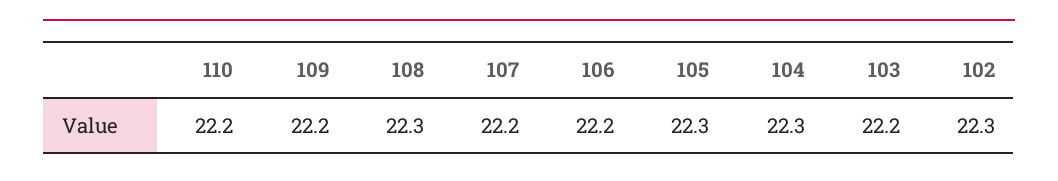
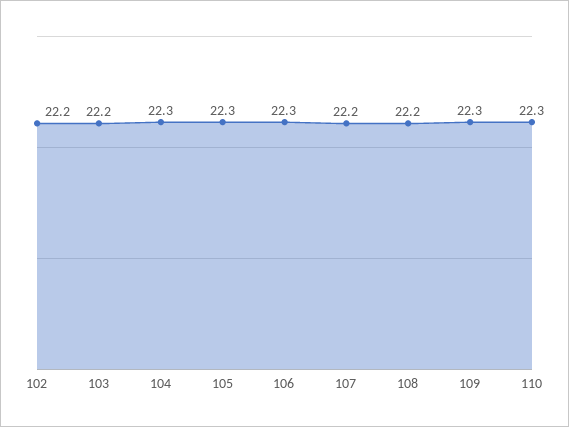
  {
-   "110": 22.2,
+   "110": 22.3,
-   "109": 22.2,
+   "109": 22.3,
-   "108": 22.3,
+   "108": 22.2,
    "107": 22.2,
-   "106": 22.2,
+   "106": 22.3,
    "105": 22.3,
    "104": 22.3,
    "103": 22.2,
-   "102": 22.3
+   "102": 22.2
  }

